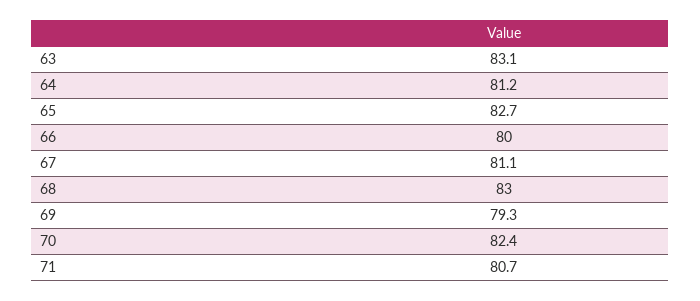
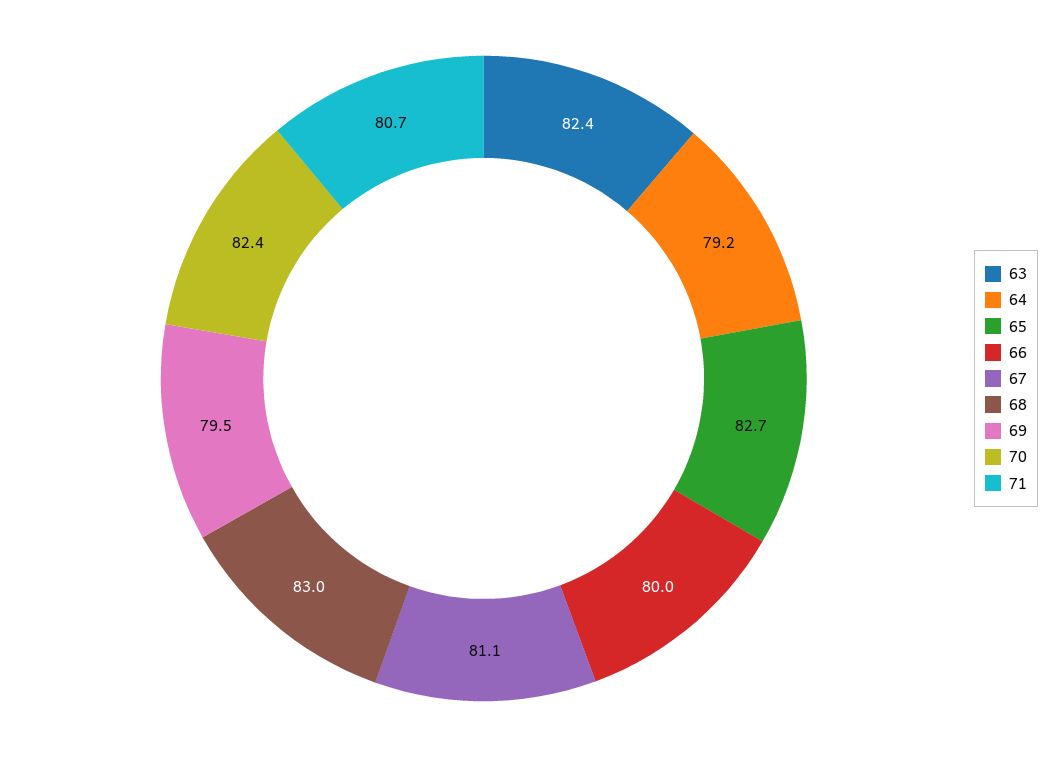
  {
-   "63": 83.1,
+   "63": 82.4,
-   "64": 81.2,
+   "64": 79.2,
    "65": 82.7,
    "66": 80,
    "67": 81.1,
    "68": 83,
-   "69": 79.3,
+   "69": 79.5,
    "70": 82.4,
    "71": 80.7
  }

